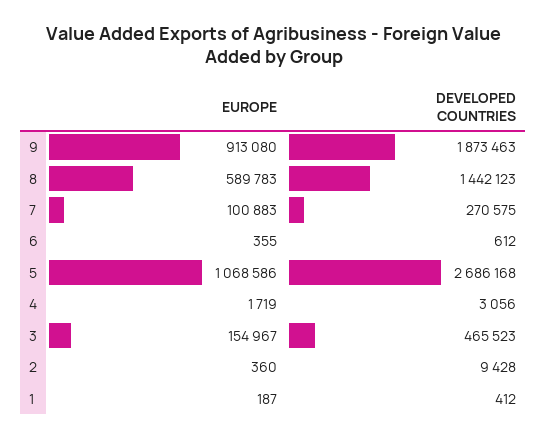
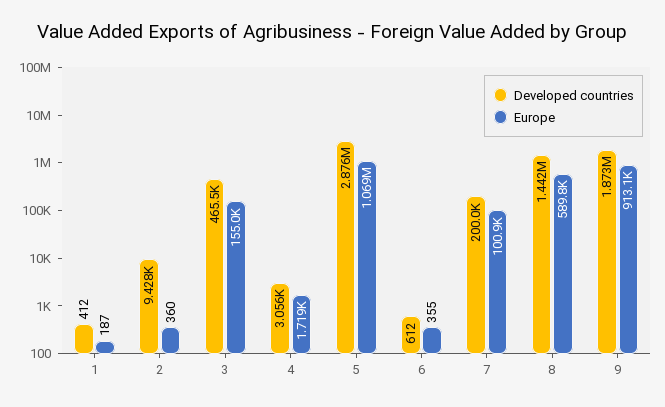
  {
    "EUROPE": {
      "9": 913080,
      "8": 589783,
      "7": 100883,
      "6": 355,
      "5": 1068586,
      "4": 1719,
      "3": 154967,
      "2": 360,
      "1": 187
    },
    "DEVELOPED COUNTRIES": {
      "9": 1873463,
      "8": 1442123,
-     "7": 270575,
+     "7": 200000,
      "6": 612,
-     "5": 2686168,
+     "5": 2876000,
      "4": 3056,
      "3": 465523,
      "2": 9428,
      "1": 412
    }
  }

